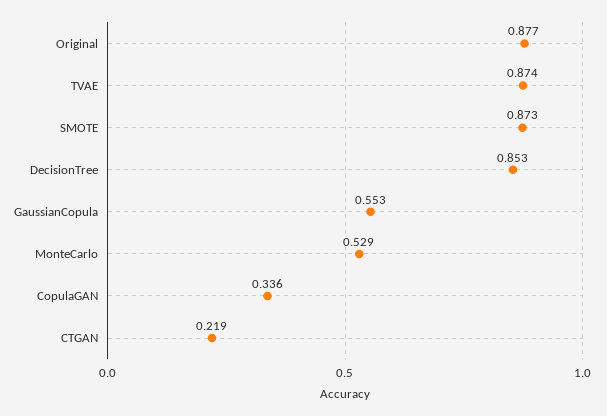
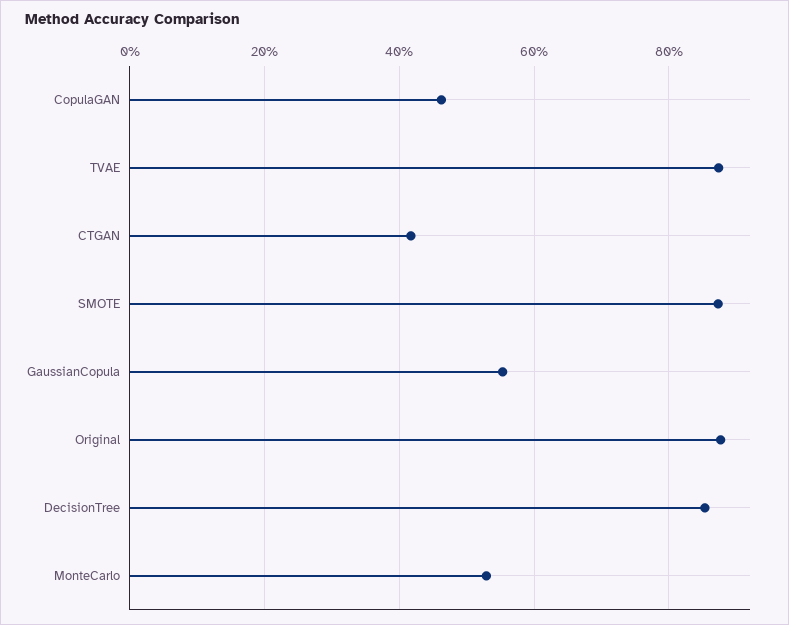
  {
    "Original": 0.877,
    "TVAE": 0.874,
    "SMOTE": 0.873,
    "DecisionTree": 0.853,
    "GaussianCopula": 0.553,
    "MonteCarlo": 0.529,
-   "CopulaGAN": 0.336,
+   "CopulaGAN": 0.46,
-   "CTGAN": 0.219
+   "CTGAN": 0.42
  }

